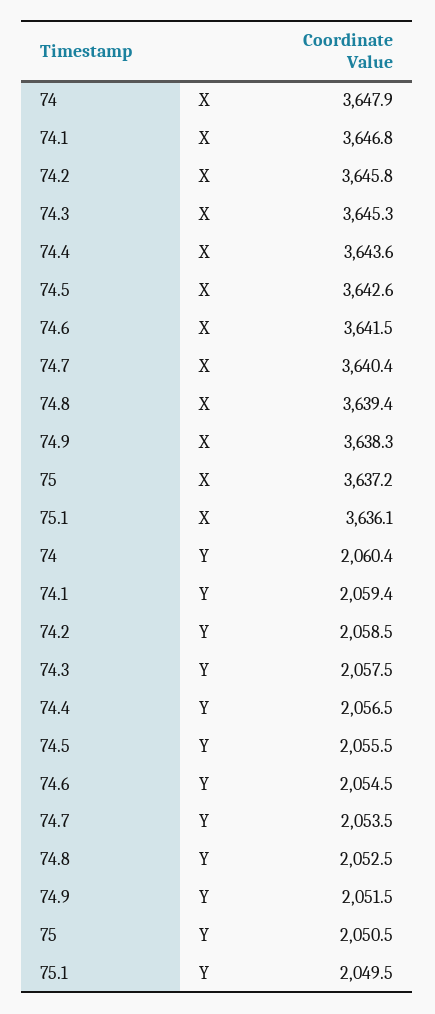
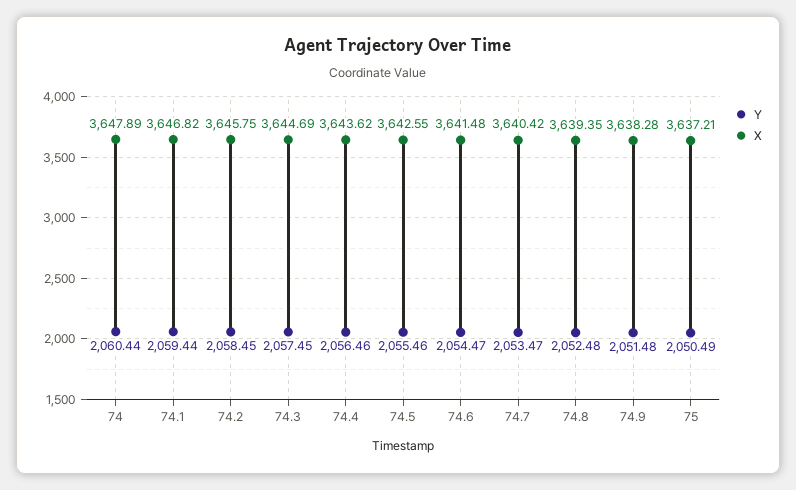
  {
    "X": {
      "74": 3647.89,
      "74.1": 3646.82,
      "74.2": 3645.75,
-     "74.3": 3645.3,
+     "74.3": 3644.69,
      "74.4": 3643.62,
      "74.5": 3642.55,
      "74.6": 3641.48,
      "74.7": 3640.42,
      "74.8": 3639.35,
      "74.9": 3638.28,
-     "75": 3637.21,
+     "75": 3637.21
-     "75.1": 3636.1
    },
    "Y": {
      "74": 2060.44,
      "74.1": 2059.44,
      "74.2": 2058.45,
      "74.3": 2057.45,
      "74.4": 2056.46,
      "74.5": 2055.46,
      "74.6": 2054.47,
      "74.7": 2053.47,
      "74.8": 2052.48,
      "74.9": 2051.48,
-     "75": 2050.49,
+     "75": 2050.49
-     "75.1": 2049.5
    }
  }

